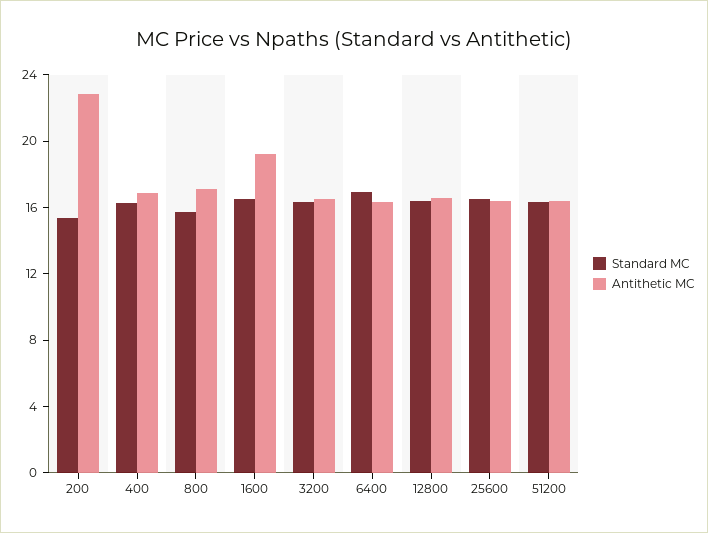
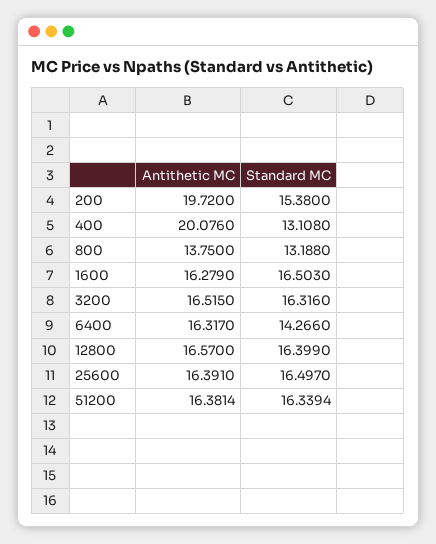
  {
    "Standard MC": {
      "200": 15.38,
-     "400": 16,
+     "400": 13.108,
-     "800": 16,
+     "800": 13.188,
      "1600": 16.503,
      "3200": 16.316,
-     "6400": 17,
+     "6400": 14.266,
      "12800": 16.399,
      "25600": 16.497,
      "51200": 16.3394
    },
    "Antithetic MC": {
-     "200": 23,
+     "200": 19.72,
-     "400": 17,
+     "400": 20.076,
-     "800": 17,
+     "800": 13.75,
-     "1600": 19,
+     "1600": 16.279,
      "3200": 16.515,
      "6400": 16.317,
      "12800": 16.57,
      "25600": 16.391,
      "51200": 16.3814
    }
  }

